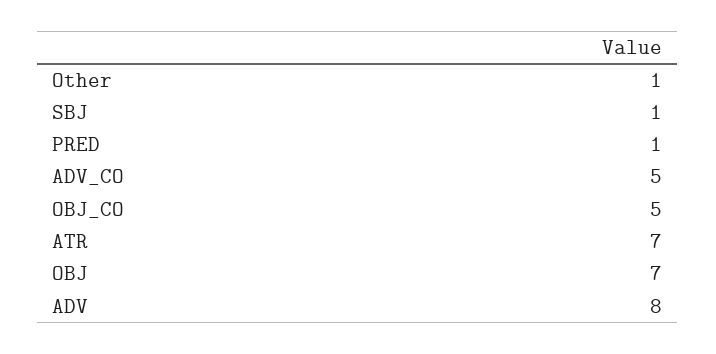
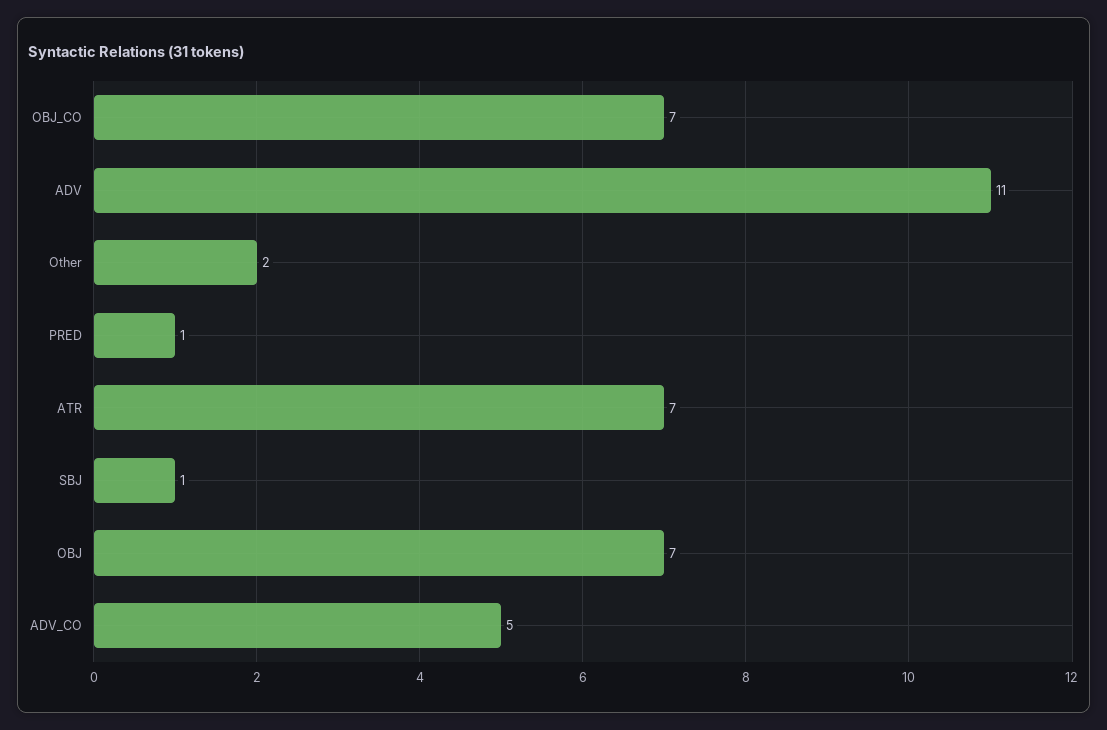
  {
-   "Other": 1,
+   "Other": 2,
    "SBJ": 1,
    "PRED": 1,
    "ADV_CO": 5,
-   "OBJ_CO": 5,
+   "OBJ_CO": 7,
    "ATR": 7,
    "OBJ": 7,
-   "ADV": 8
+   "ADV": 11
  }

